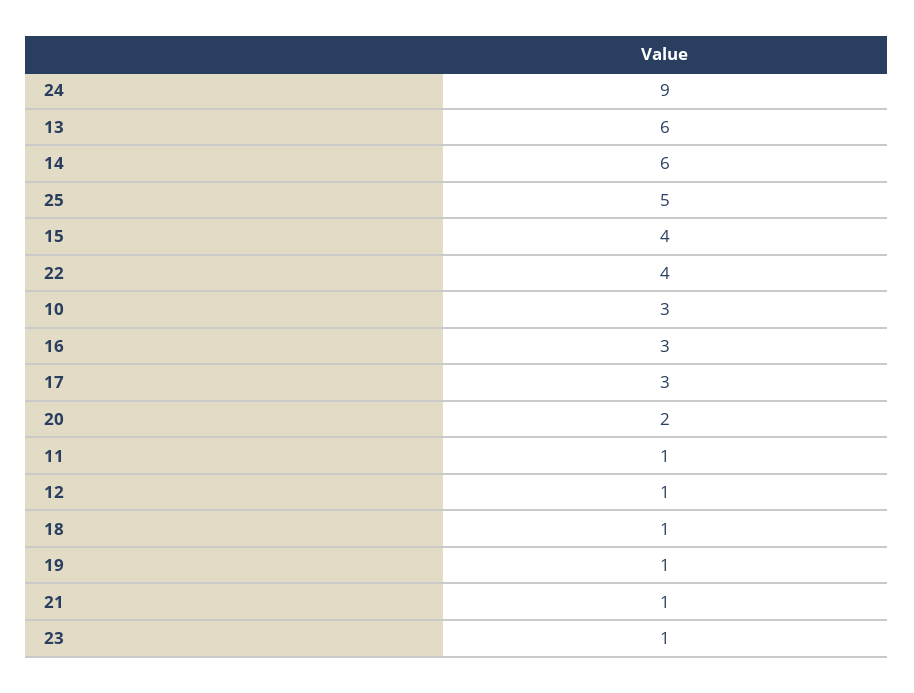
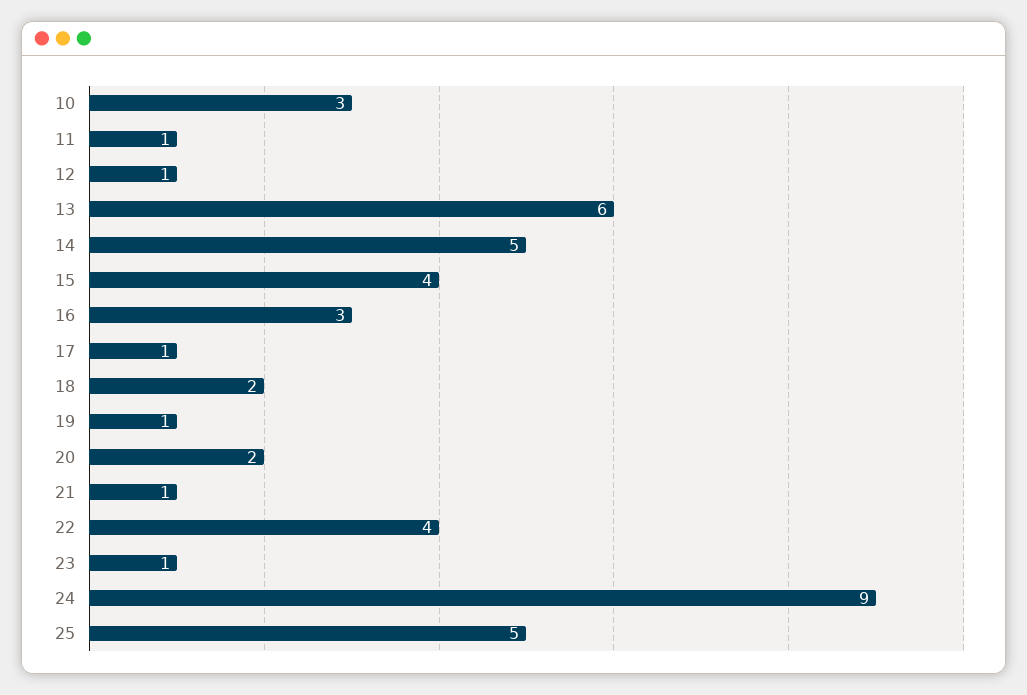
  {
    "24": 9,
    "13": 6,
-   "14": 6,
+   "14": 5,
    "25": 5,
    "15": 4,
    "22": 4,
    "10": 3,
    "16": 3,
-   "17": 3,
+   "17": 1,
    "20": 2,
    "11": 1,
    "12": 1,
-   "18": 1,
+   "18": 2,
    "19": 1,
    "21": 1,
    "23": 1
  }

